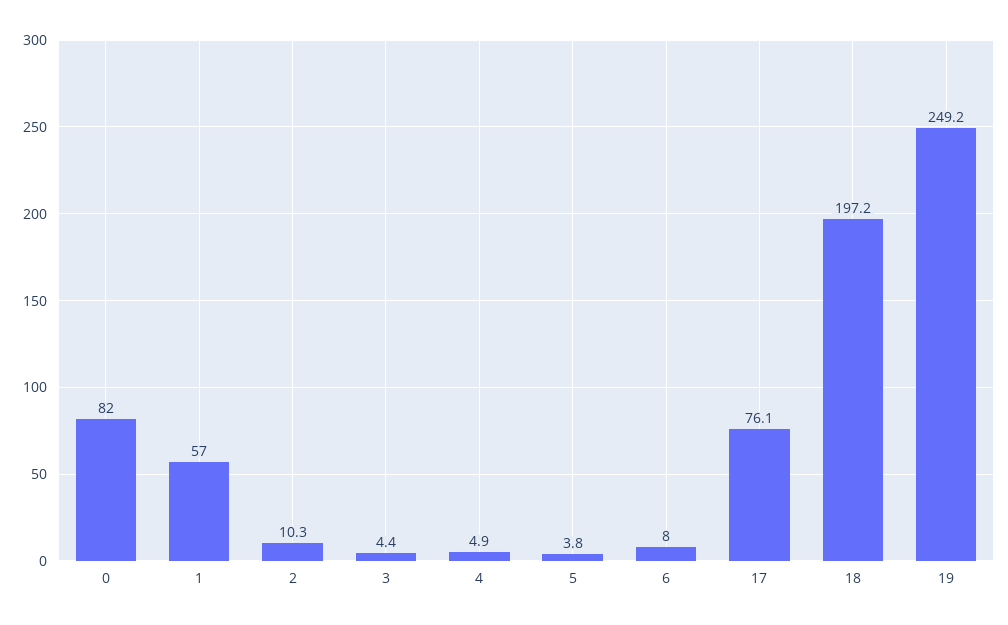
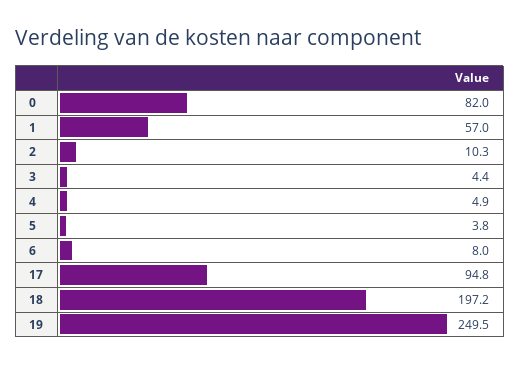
  {
    "0": 82,
    "1": 57,
    "2": 10.3,
    "3": 4.4,
    "4": 4.9,
    "5": 3.8,
    "6": 8,
-   "17": 76.1,
+   "17": 94.8,
    "18": 197.2,
-   "19": 249.2
+   "19": 249.5
  }

